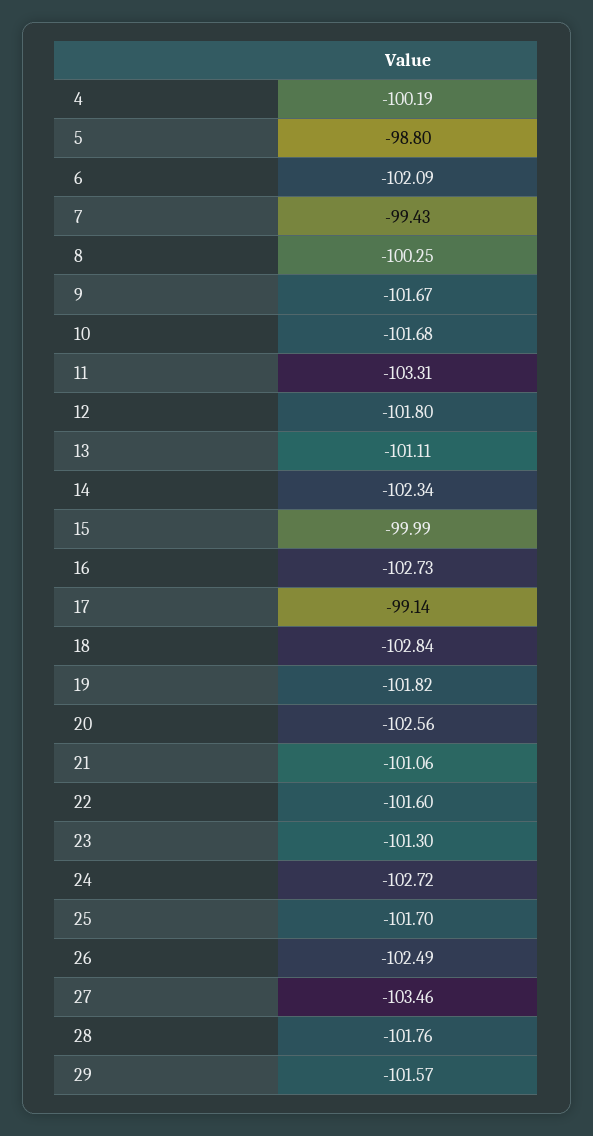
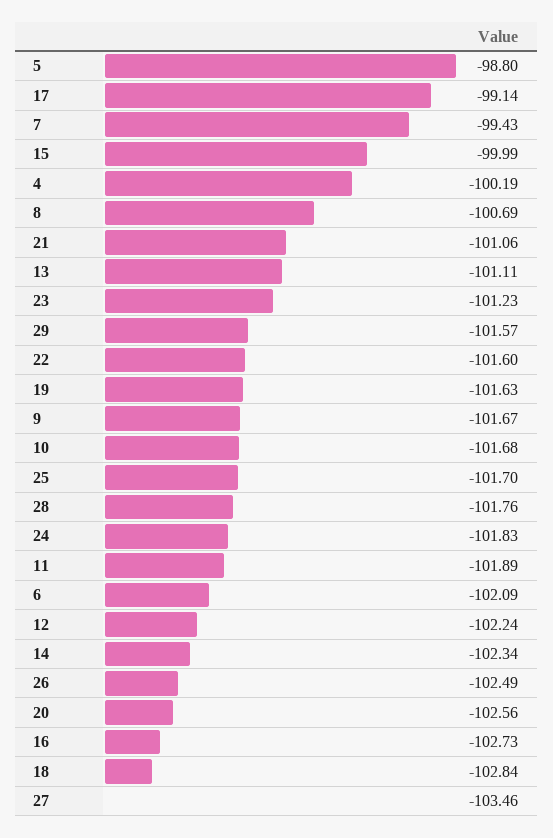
  {
    "4": -100.19,
    "5": -98.8,
    "6": -102.09,
    "7": -99.43,
-   "8": -100.25,
+   "8": -100.69,
    "9": -101.67,
    "10": -101.68,
-   "11": -103.31,
+   "11": -101.89,
-   "12": -101.8,
+   "12": -102.24,
    "13": -101.11,
    "14": -102.34,
    "15": -99.99,
    "16": -102.73,
    "17": -99.14,
    "18": -102.84,
-   "19": -101.82,
+   "19": -101.63,
    "20": -102.56,
    "21": -101.06,
    "22": -101.6,
-   "23": -101.3,
+   "23": -101.23,
-   "24": -102.72,
+   "24": -101.83,
    "25": -101.7,
    "26": -102.49,
    "27": -103.46,
    "28": -101.76,
    "29": -101.57
  }

